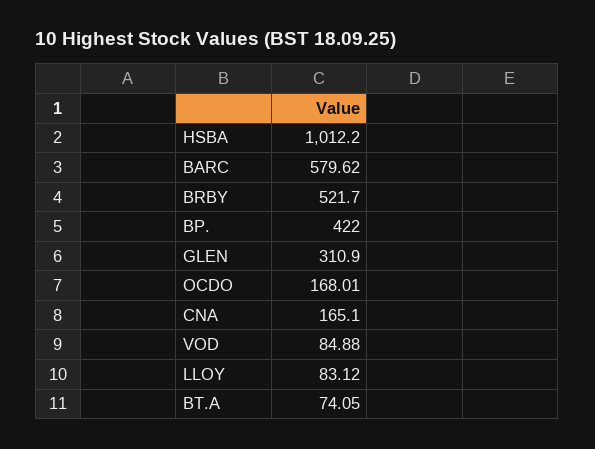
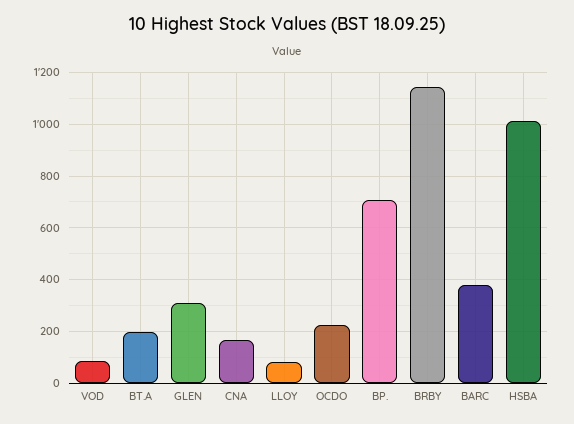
  {
    "HSBA": 1012.2,
-   "BARC": 579.62,
+   "BARC": 375,
-   "BRBY": 521.7,
+   "BRBY": 1150,
-   "BP.": 422,
+   "BP.": 700,
    "GLEN": 310.9,
-   "OCDO": 168.01,
+   "OCDO": 225,
    "CNA": 165.1,
    "VOD": 84.88,
    "LLOY": 83.12,
-   "BT.A": 74.05
+   "BT.A": 200
  }

